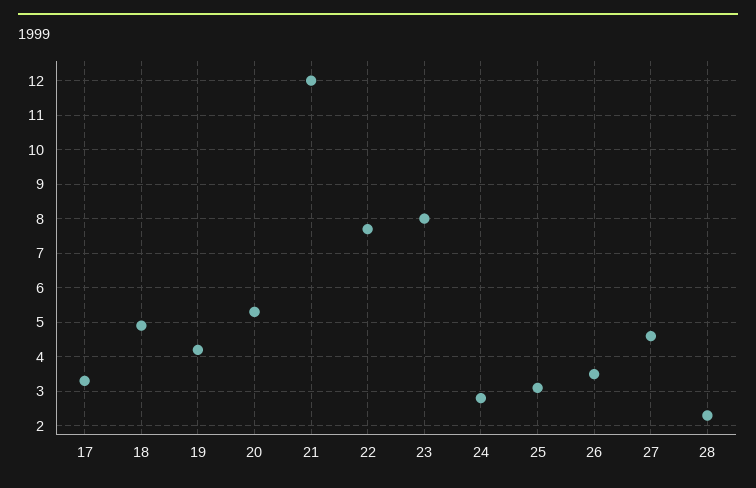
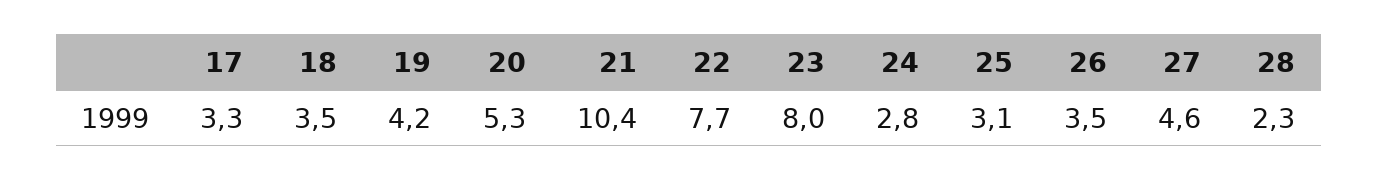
  {
    "17": 3.3,
-   "18": 5,
+   "18": 3.5,
    "19": 4.2,
    "20": 5.3,
-   "21": 12,
+   "21": 10.4,
    "22": 7.7,
    "23": 8,
    "24": 2.8,
    "25": 3.1,
    "26": 3.5,
    "27": 4.6,
    "28": 2.3
  }

